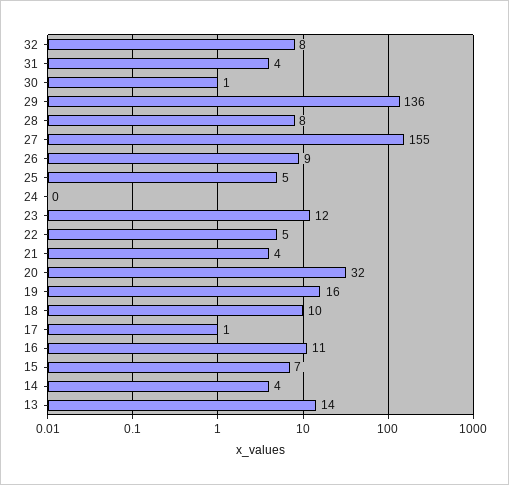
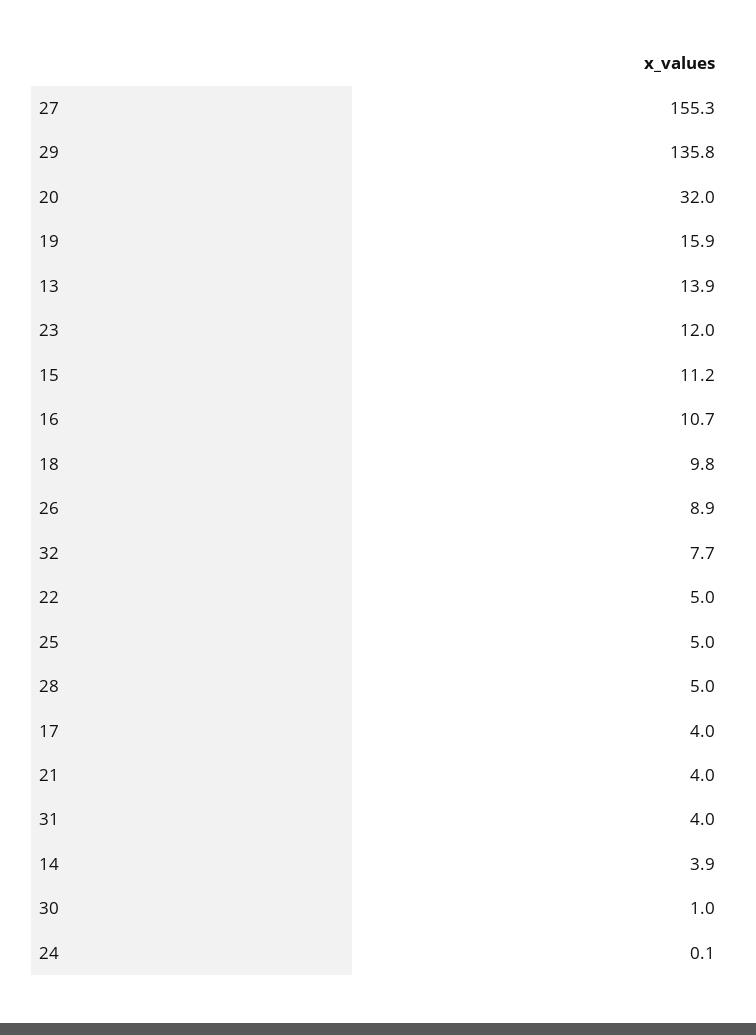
  {
    "32": 7.7,
    "31": 4,
    "30": 1,
    "29": 135.8,
-   "28": 8,
+   "28": 5,
    "27": 155.3,
    "26": 8.9,
    "25": 5,
    "24": 0.1,
    "23": 12,
    "22": 5,
    "21": 4,
    "20": 32,
    "19": 15.9,
    "18": 9.8,
-   "17": 1,
+   "17": 4,
    "16": 10.7,
-   "15": 7,
+   "15": 11.2,
    "14": 3.9,
    "13": 13.9
  }

